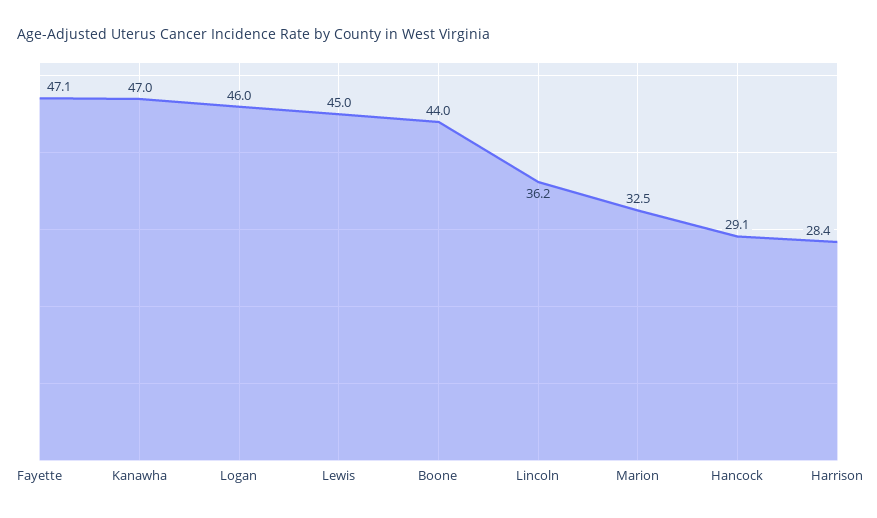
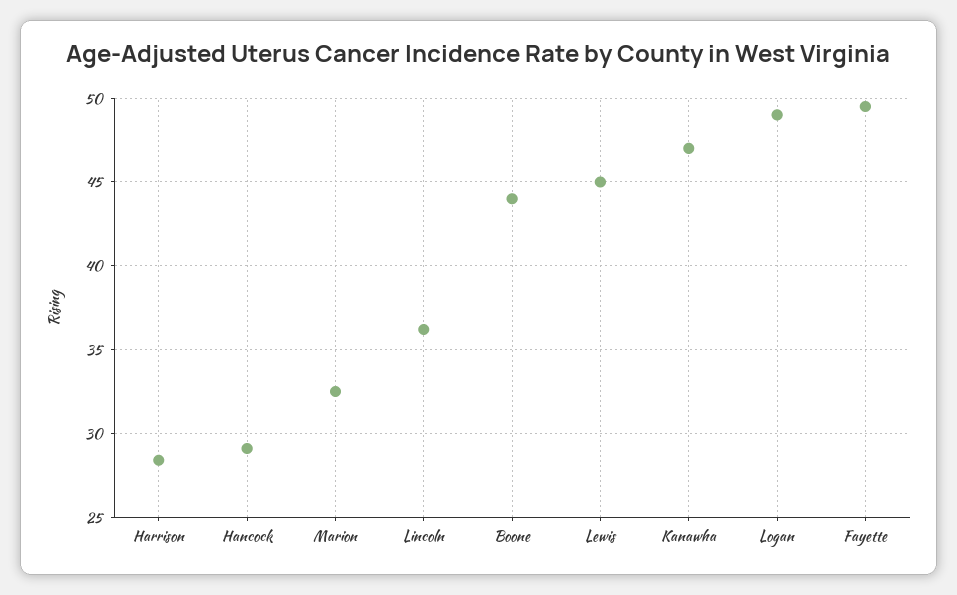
  {
-   "Fayette": 47.1,
+   "Fayette": 49.5,
    "Kanawha": 47,
-   "Logan": 46,
+   "Logan": 49,
    "Lewis": 45,
    "Boone": 44,
    "Lincoln": 36.2,
    "Marion": 32.5,
    "Hancock": 29.1,
    "Harrison": 28.4
  }

